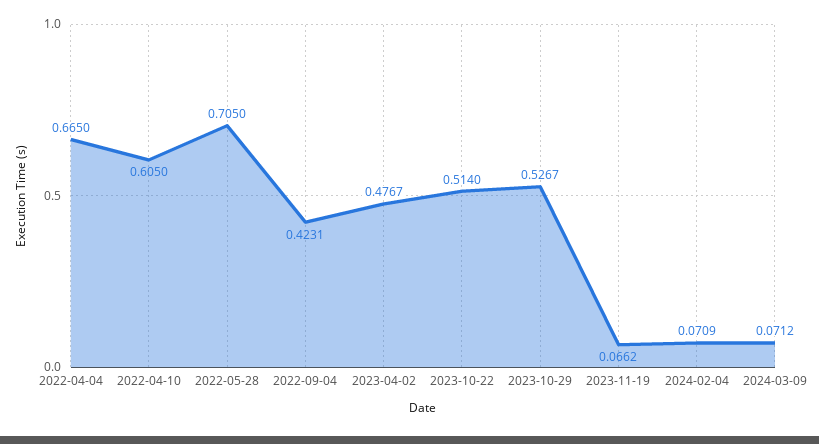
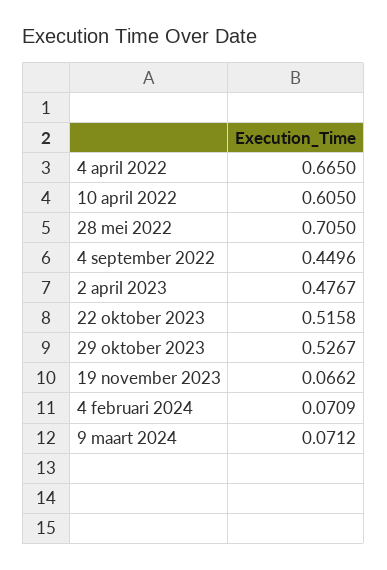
  {
    "2022-04-04": 0.665,
    "2022-04-10": 0.605,
    "2022-05-28": 0.705,
-   "2022-09-04": 0.4231,
+   "2022-09-04": 0.4496,
    "2023-04-02": 0.4767,
-   "2023-10-22": 0.514,
+   "2023-10-22": 0.5158,
    "2023-10-29": 0.5267,
    "2023-11-19": 0.0662,
    "2024-02-04": 0.0709,
    "2024-03-09": 0.0712
  }

